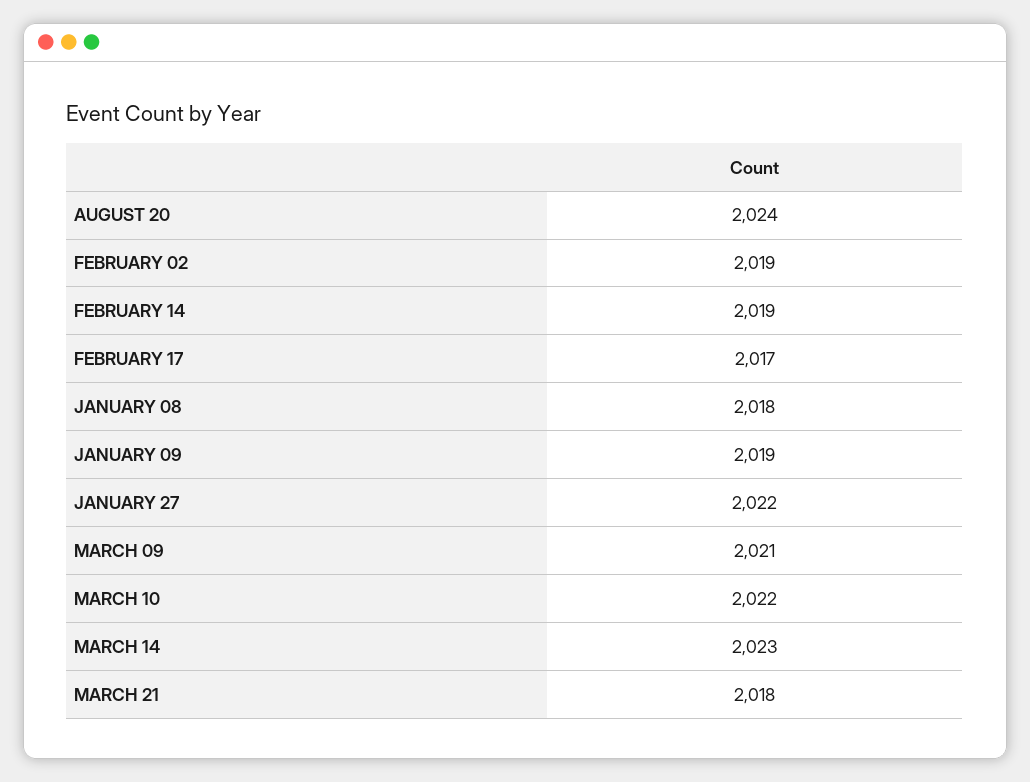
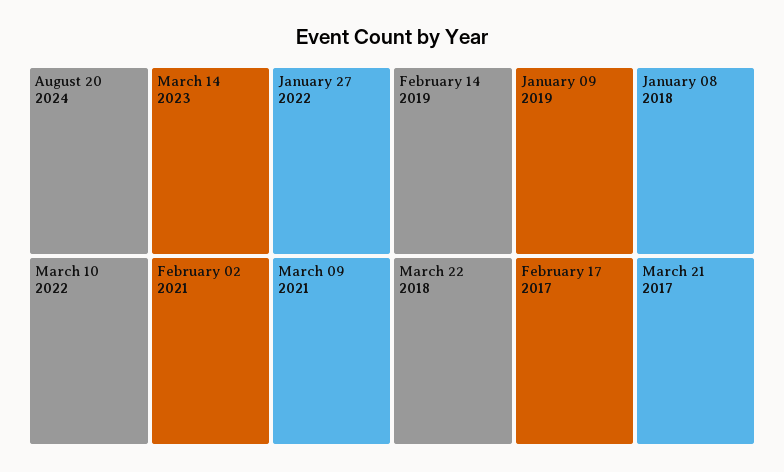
  {
    "AUGUST 20": 2024,
-   "FEBRUARY 02": 2019,
+   "FEBRUARY 02": 2021,
    "FEBRUARY 14": 2019,
    "FEBRUARY 17": 2017,
    "JANUARY 08": 2018,
    "JANUARY 09": 2019,
    "JANUARY 27": 2022,
    "MARCH 09": 2021,
    "MARCH 10": 2022,
    "MARCH 14": 2023,
-   "MARCH 21": 2018
+   "MARCH 21": 2017,
+   "March 22": 2018
  }

